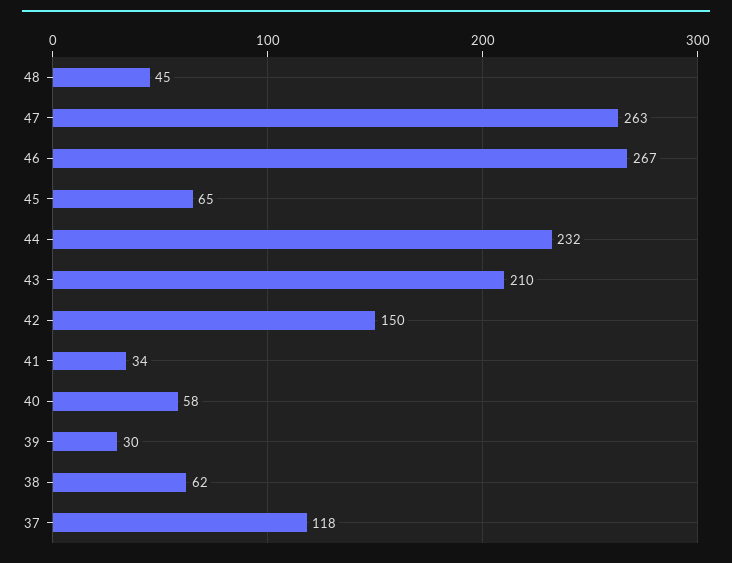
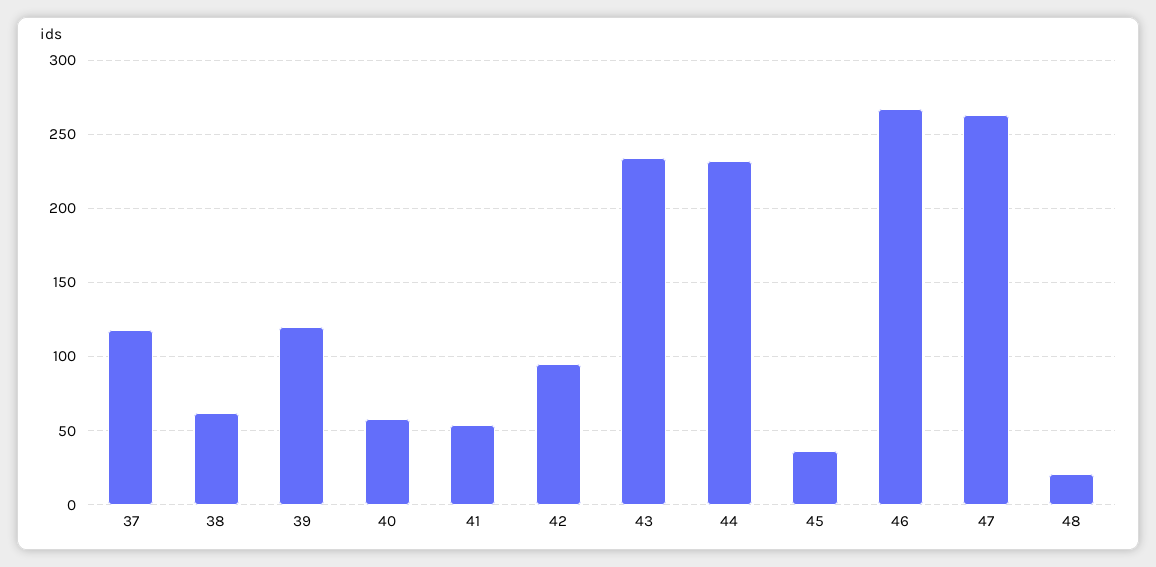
  {
-   "48": 45,
+   "48": 20,
    "47": 263,
    "46": 267,
-   "45": 65,
+   "45": 35,
    "44": 232,
-   "43": 210,
+   "43": 235,
-   "42": 150,
+   "42": 95,
-   "41": 34,
+   "41": 55,
    "40": 58,
-   "39": 30,
+   "39": 120,
    "38": 62,
    "37": 118
  }

